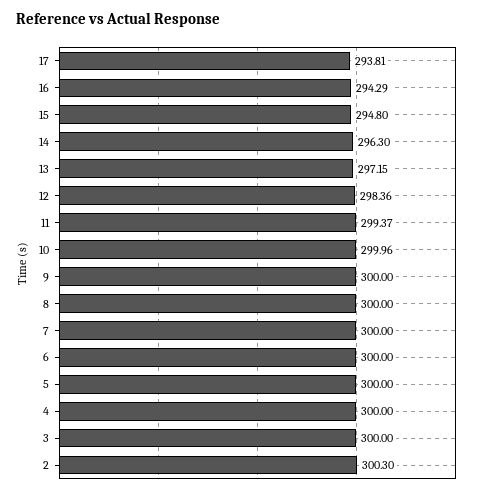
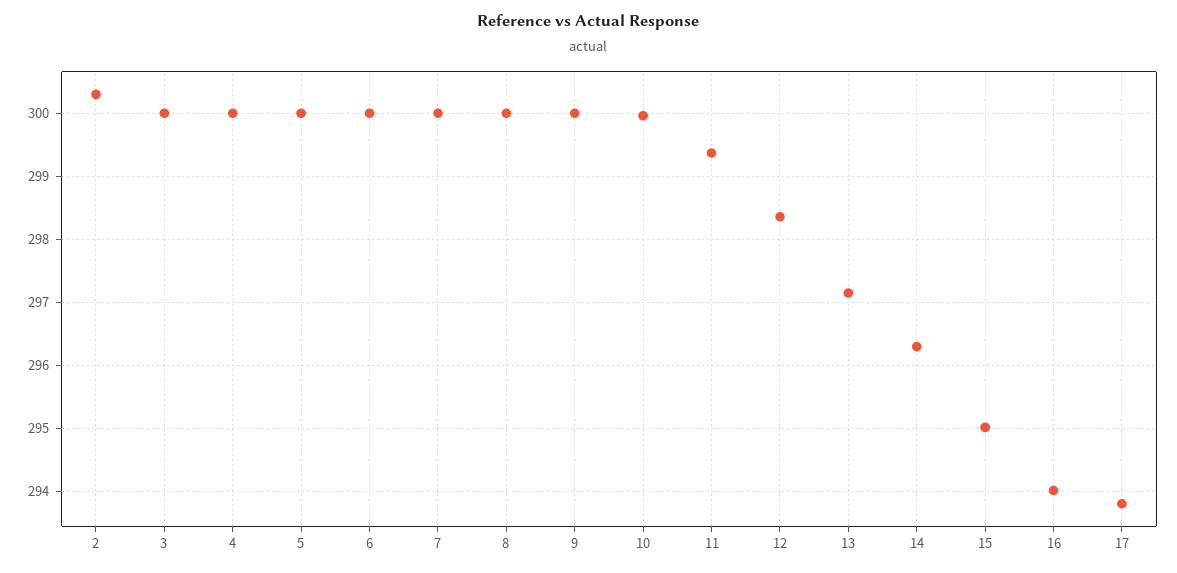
  {
    "17": 293.81,
-   "16": 294.29,
+   "16": 294,
-   "15": 294.8,
+   "15": 295,
    "14": 296.3,
    "13": 297.15,
    "12": 298.36,
    "11": 299.37,
    "10": 299.96,
    "9": 300,
    "8": 300,
    "7": 300,
    "6": 300,
    "5": 300,
    "4": 300,
    "3": 300,
    "2": 300.3
  }

